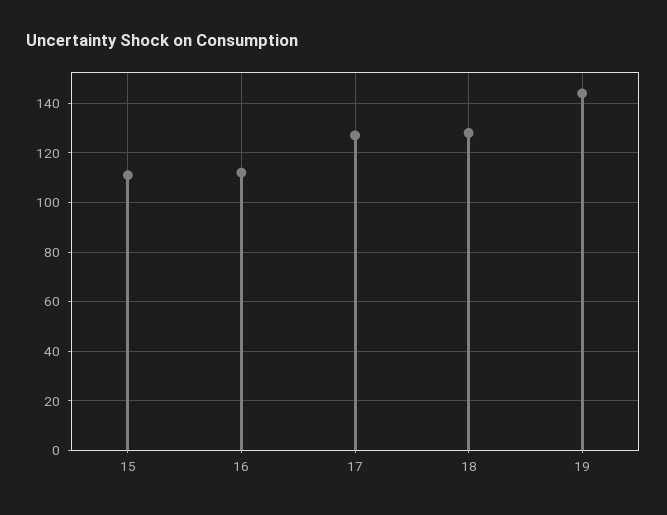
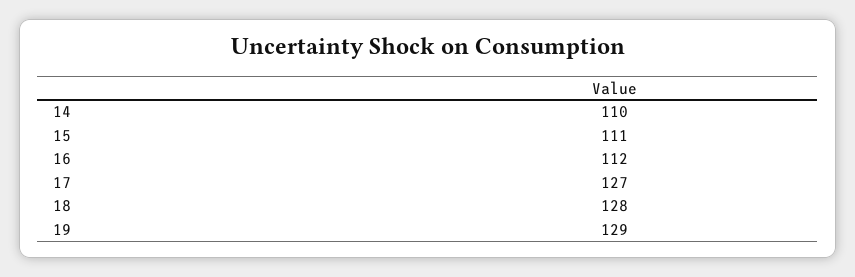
  {
    "15": 111,
    "16": 112,
    "17": 127,
    "18": 128,
-   "19": 145
+   "19": 129,
+   "14": 110
  }

